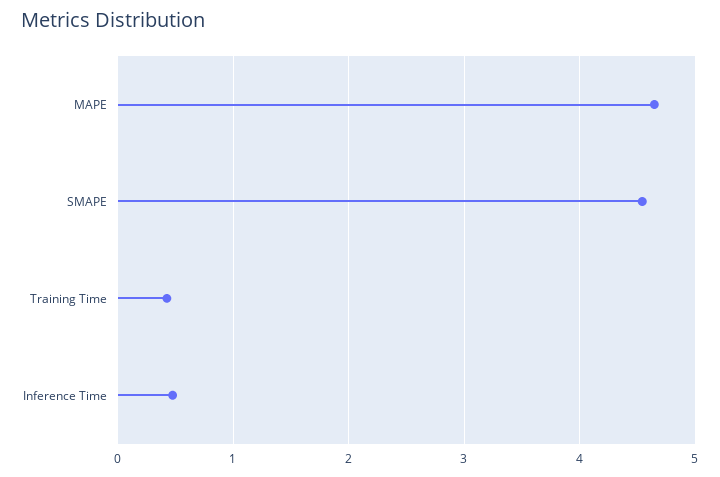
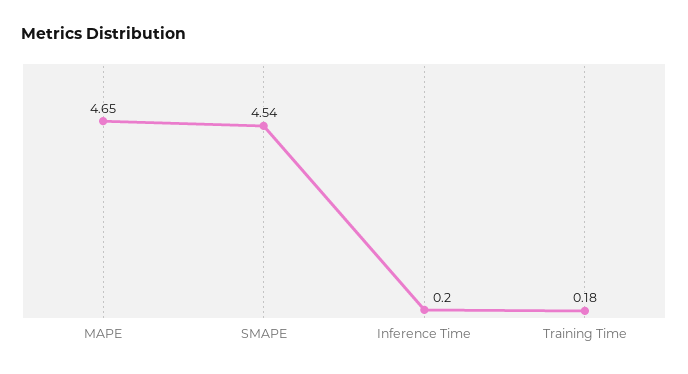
  {
    "MAPE": 4.65,
    "SMAPE": 4.54,
-   "Training Time": 0.4,
+   "Training Time": 0.18,
-   "Inference Time": 0.5
+   "Inference Time": 0.2
  }

